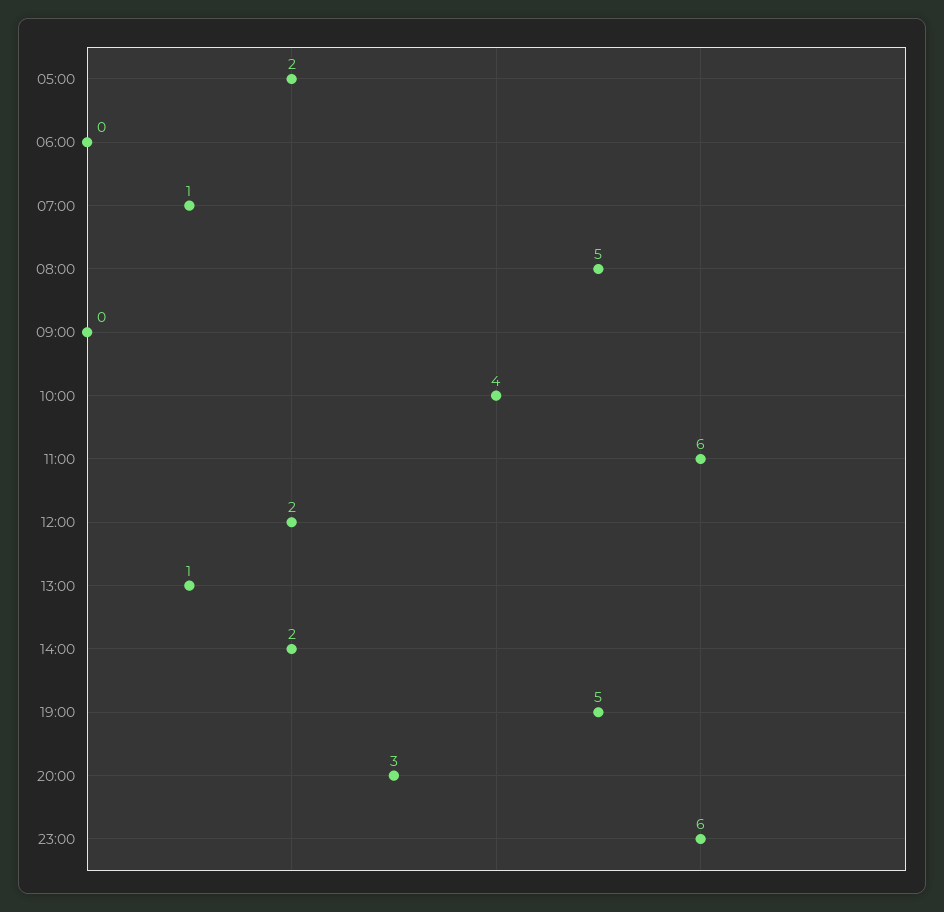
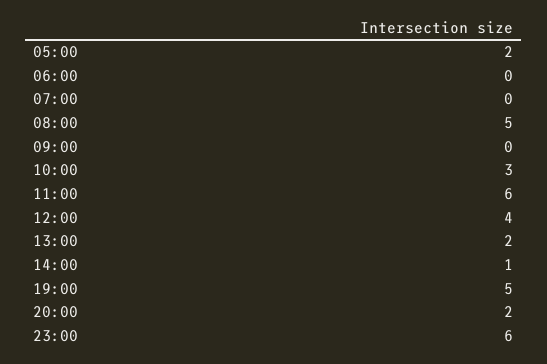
  {
    "05:00": 2,
    "06:00": 0,
-   "07:00": 1,
+   "07:00": 0,
    "08:00": 5,
    "09:00": 0,
-   "10:00": 4,
+   "10:00": 3,
    "11:00": 6,
-   "12:00": 2,
+   "12:00": 4,
-   "13:00": 1,
+   "13:00": 2,
-   "14:00": 2,
+   "14:00": 1,
    "19:00": 5,
-   "20:00": 3,
+   "20:00": 2,
    "23:00": 6
  }

